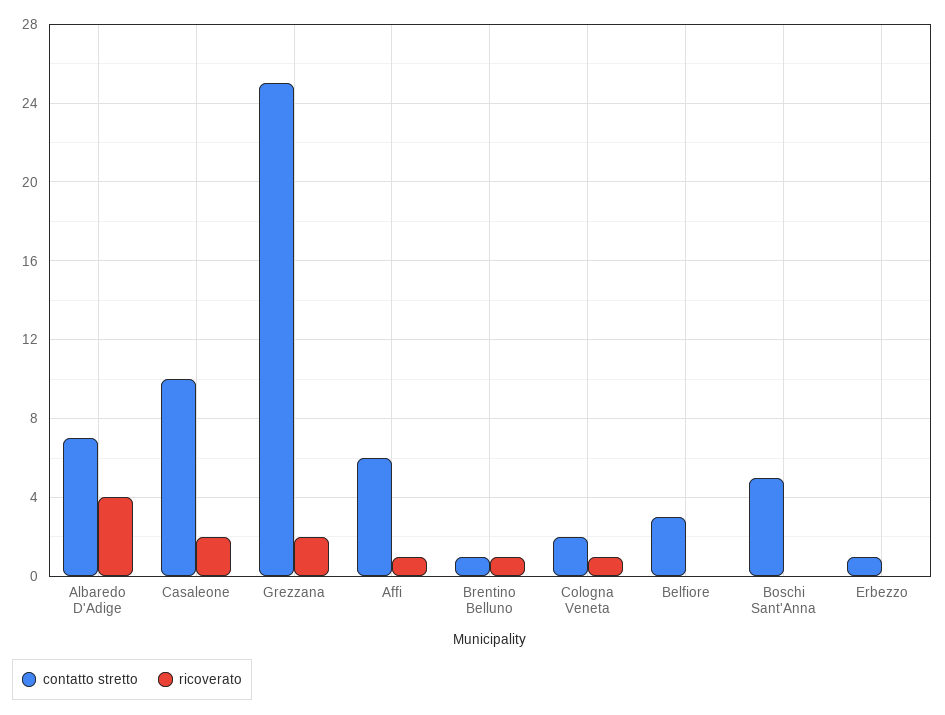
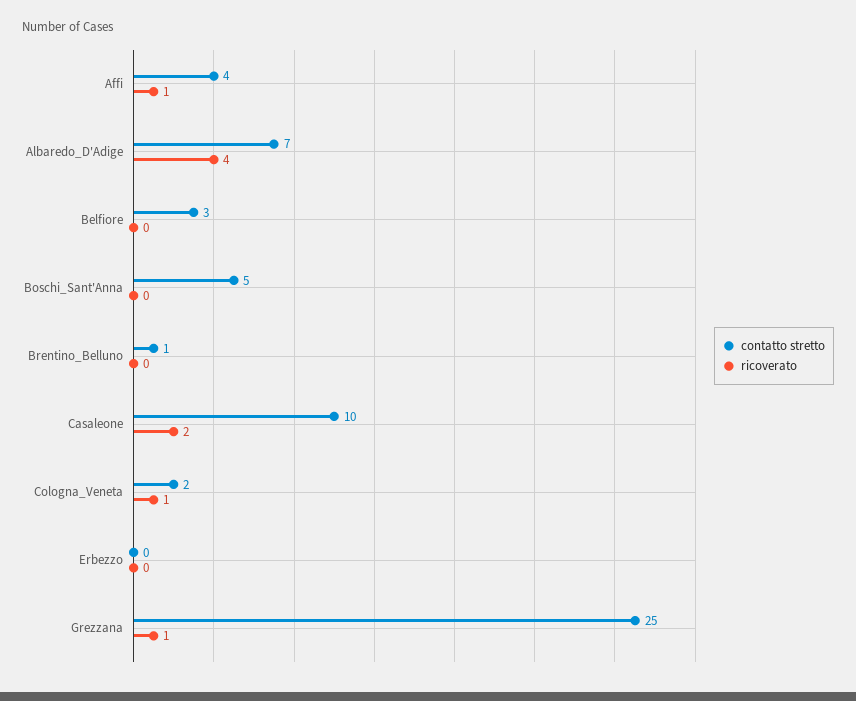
  {
    "contatto stretto": {
      "Albaredo D'Adige": 7,
      "Casaleone": 10,
      "Grezzana": 25,
-     "Affi": 6,
+     "Affi": 4,
      "Brentino Belluno": 1,
      "Cologna Veneta": 2,
      "Belfiore": 3,
      "Boschi Sant'Anna": 5,
-     "Erbezzo": 1
+     "Erbezzo": 0
    },
    "ricoverato": {
      "Albaredo D'Adige": 4,
      "Casaleone": 2,
-     "Grezzana": 2,
+     "Grezzana": 1,
      "Affi": 1,
-     "Brentino Belluno": 1,
+     "Brentino Belluno": 0,
      "Cologna Veneta": 1,
      "Belfiore": 0,
      "Boschi Sant'Anna": 0,
      "Erbezzo": 0
    }
  }

